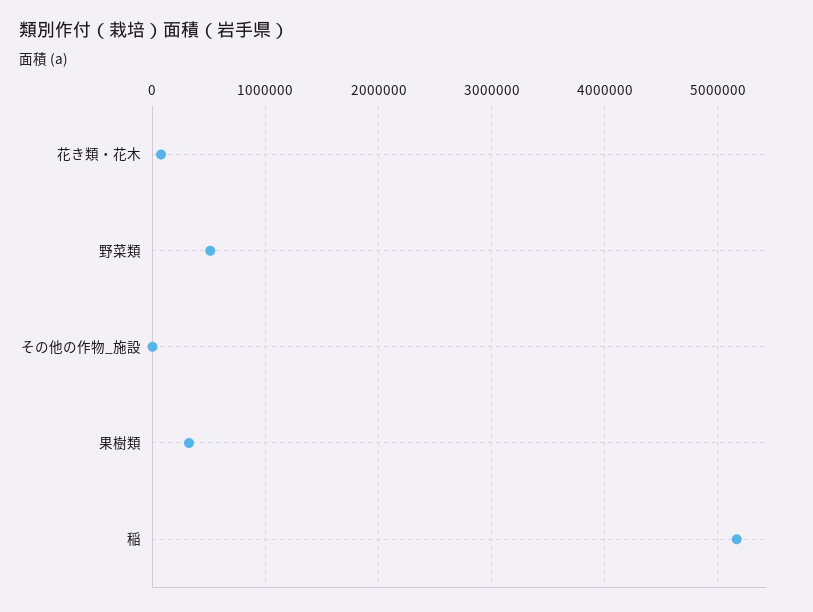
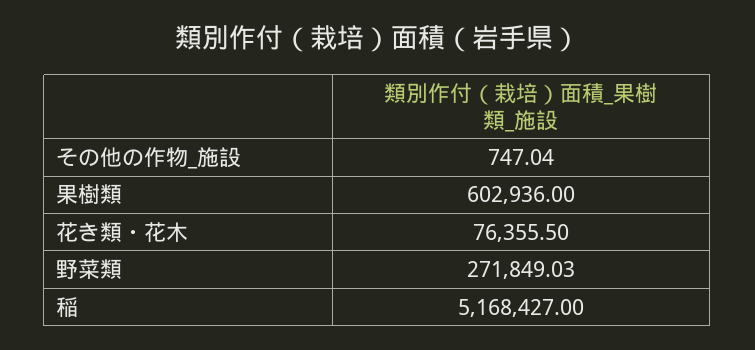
  {
    "花き類・花木": 76355.5,
-   "野菜類": 500000,
+   "野菜類": 271849.03,
    "その他の作物_施設": 747.04,
-   "果樹類": 300000,
+   "果樹類": 602936,
    "稲": 5168427
  }

